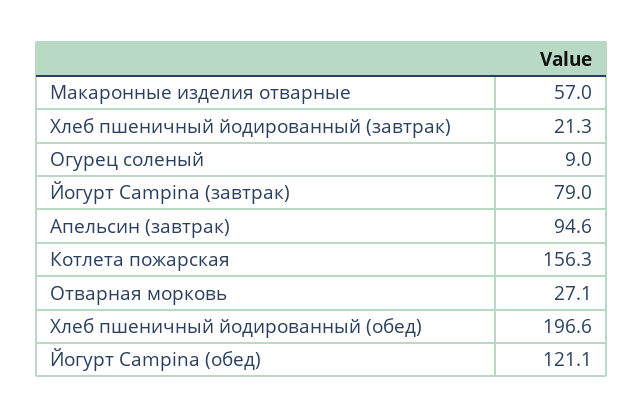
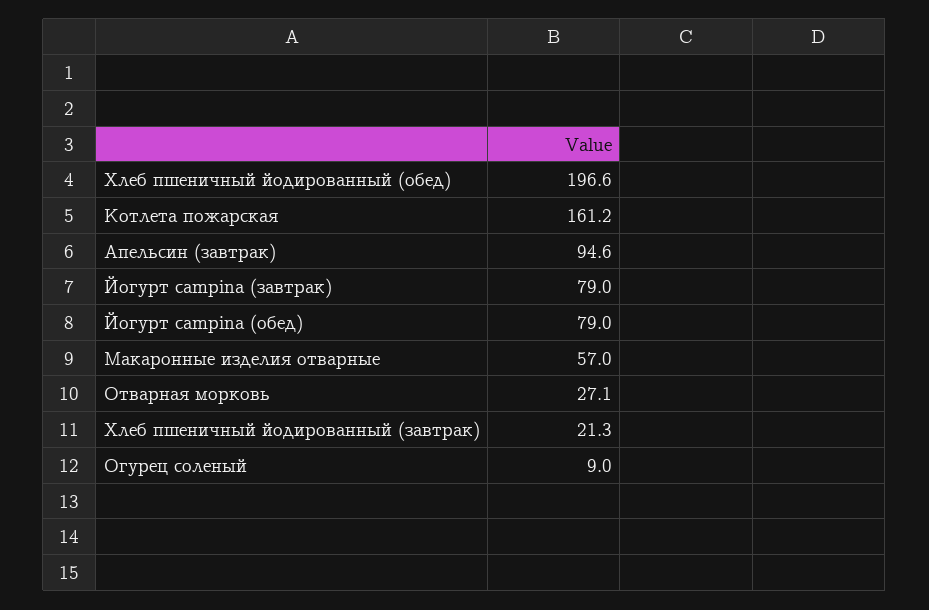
  {
    "Макаронные изделия отварные": 57,
    "Хлеб пшеничный йодированный (завтрак)": 21.3,
    "Огурец соленый": 9,
    "Йогурт Campina (завтрак)": 79,
    "Апельсин (завтрак)": 94.6,
-   "Котлета пожарская": 156.3,
+   "Котлета пожарская": 161.2,
    "Отварная морковь": 27.1,
    "Хлеб пшеничный йодированный (обед)": 196.6,
-   "Йогурт Campina (обед)": 121.1
+   "Йогурт Campina (обед)": 79
  }

